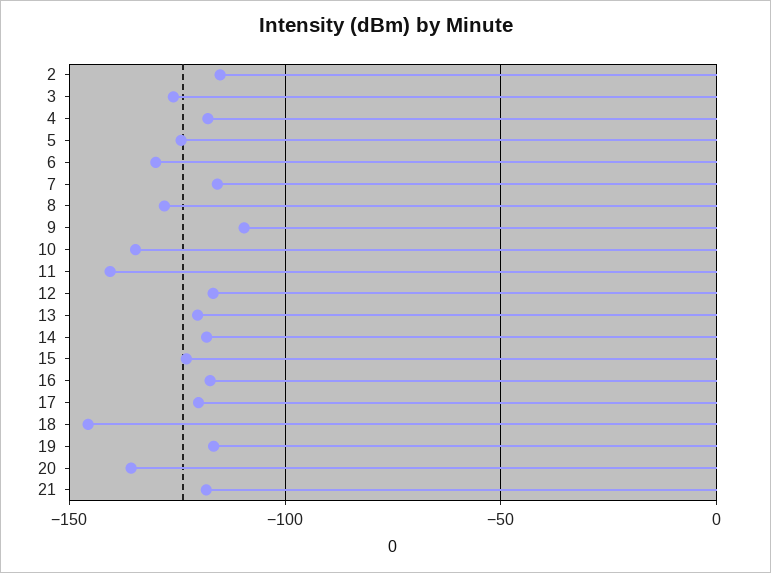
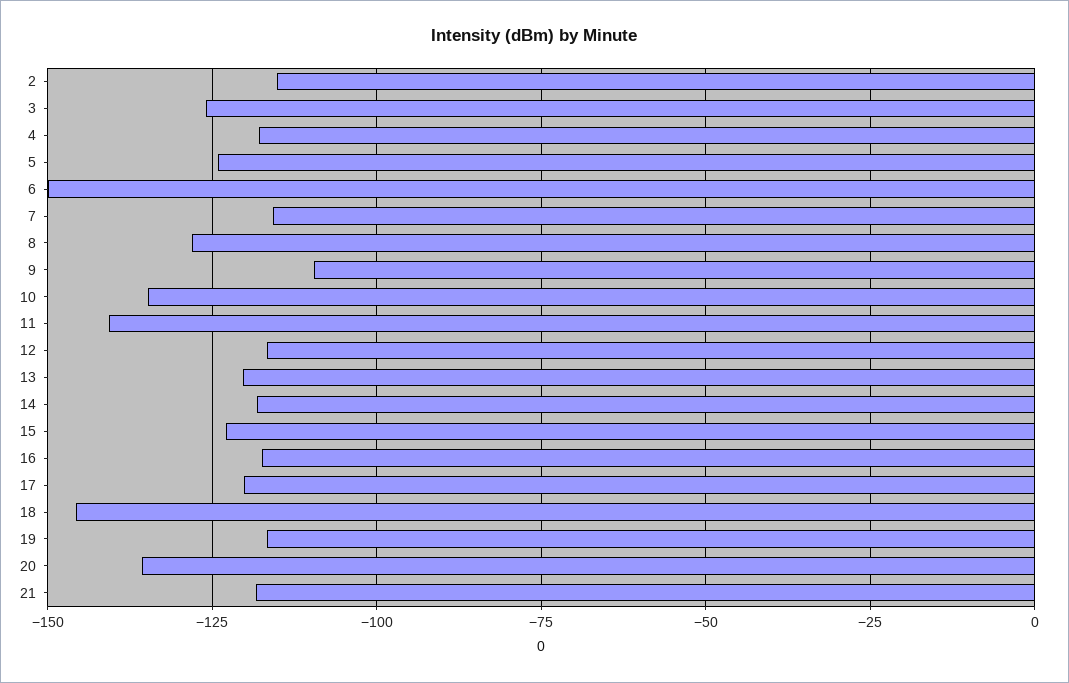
  {
    "2": -115,
    "3": -125,
    "4": -117.5,
    "5": -125,
-   "6": -130,
+   "6": -150,
    "7": -115,
    "8": -127.5,
    "9": -110,
    "10": -135,
    "11": -140,
    "12": -117.5,
    "13": -120,
    "14": -117.5,
    "15": -122.5,
    "16": -117.5,
    "17": -120,
    "18": -145,
    "19": -117.5,
    "20": -135,
    "21": -117.5
  }

